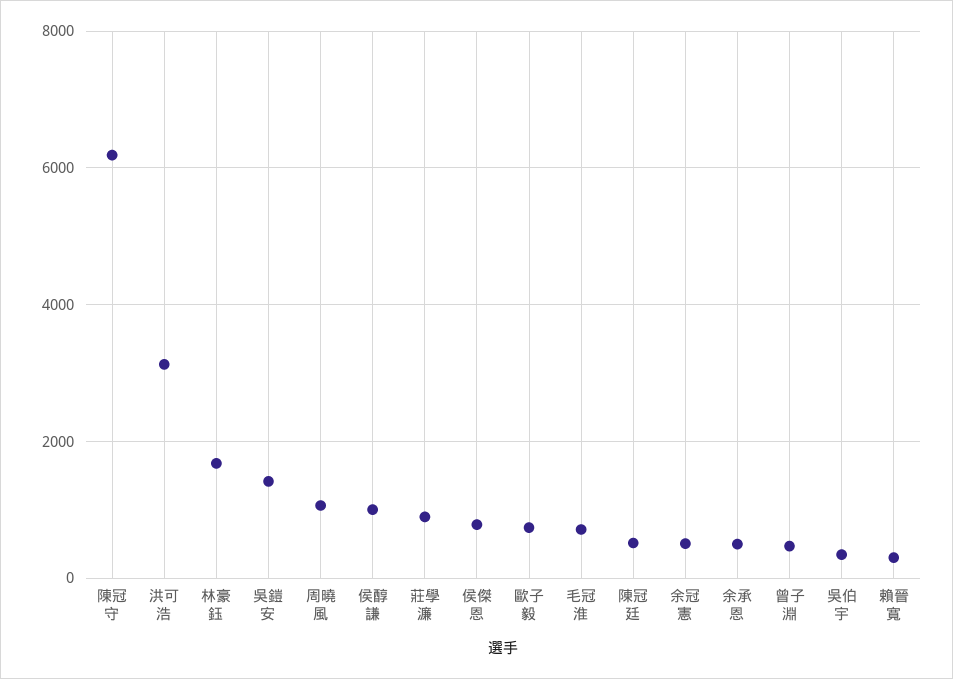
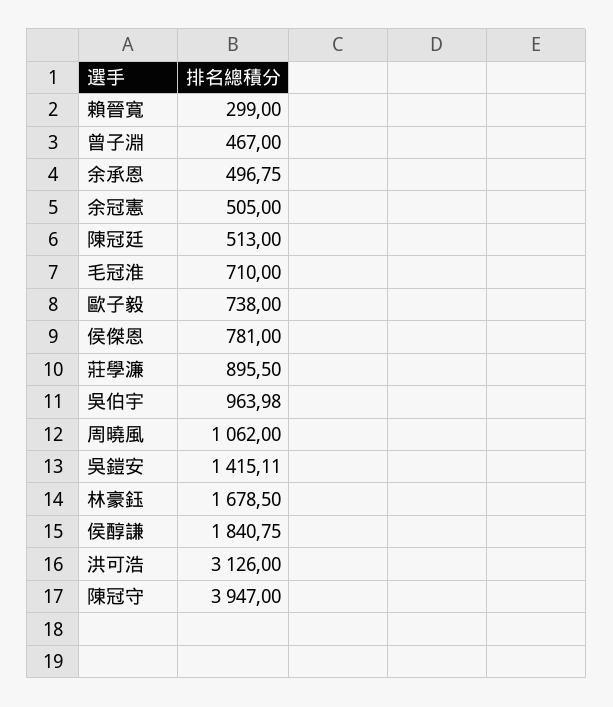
  {
-   "陳冠守": 6200,
+   "陳冠守": 3947,
    "洪可浩": 3126,
    "林豪鈺": 1678.5,
    "吳鎧安": 1415.11,
    "周曉風": 1062,
-   "侯醇謙": 1000,
+   "侯醇謙": 1840.75,
    "莊學濂": 895.5,
    "侯傑恩": 781,
    "歐子毅": 738,
    "毛冠淮": 710,
    "陳冠廷": 513,
    "余冠憲": 505,
    "余承恩": 496.75,
    "曾子淵": 467,
-   "吳伯宇": 400,
+   "吳伯宇": 963.98,
    "賴晉寬": 299
  }

